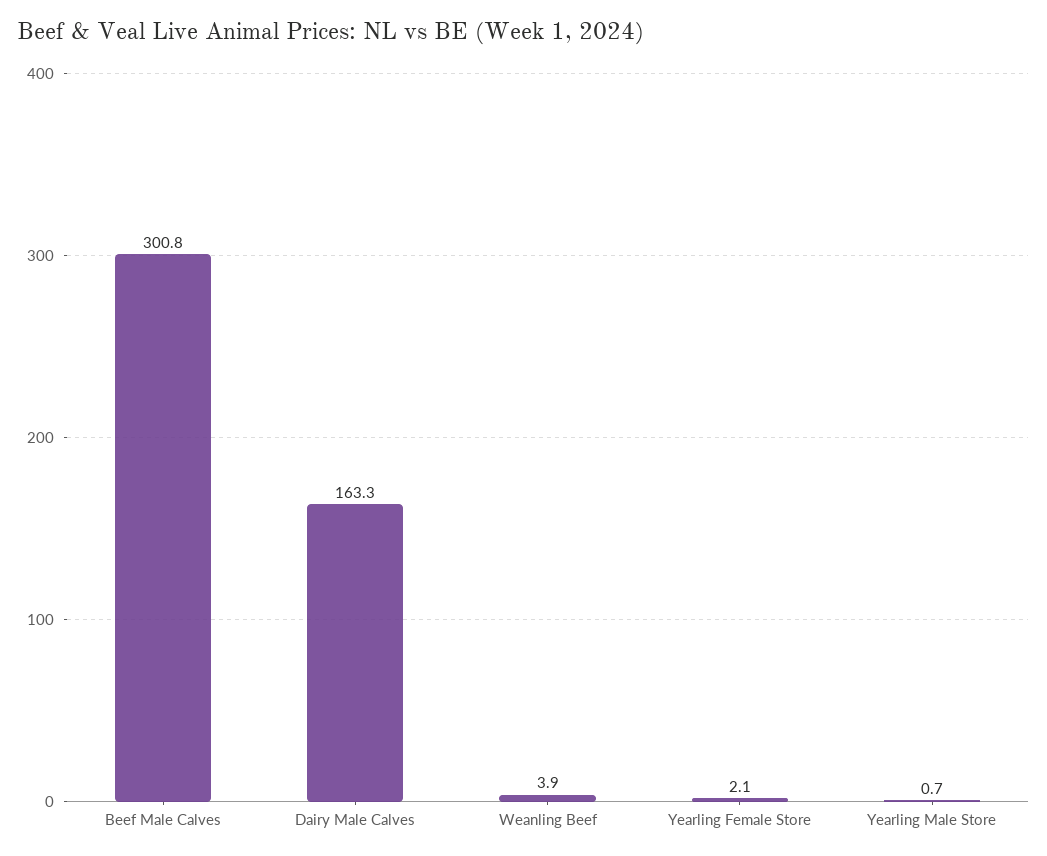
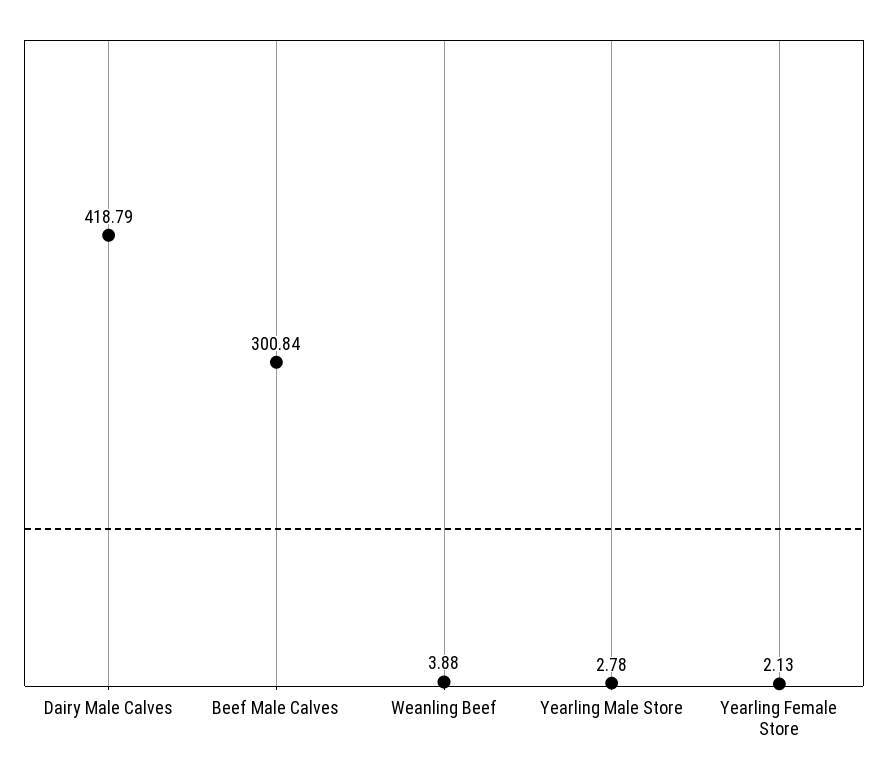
  {
    "Beef Male Calves": 300.84,
-   "Dairy Male Calves": 163.3,
+   "Dairy Male Calves": 418.79,
    "Weanling Beef": 3.88,
    "Yearling Female Store": 2.13,
-   "Yearling Male Store": 0.7
+   "Yearling Male Store": 2.78
  }

